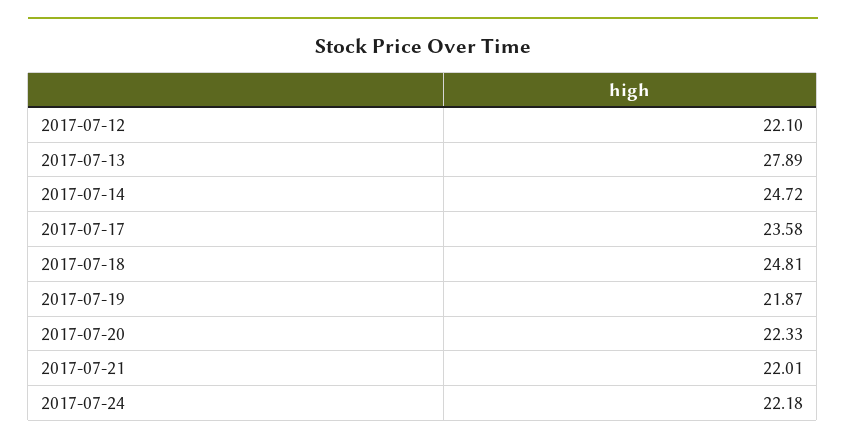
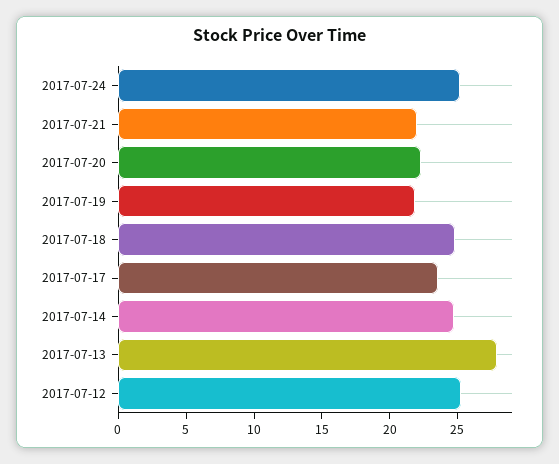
  {
-   "2017-07-12": 22.1,
+   "2017-07-12": 25,
    "2017-07-13": 27.89,
    "2017-07-14": 24.72,
    "2017-07-17": 23.58,
    "2017-07-18": 24.81,
    "2017-07-19": 21.87,
    "2017-07-20": 22.33,
    "2017-07-21": 22.01,
-   "2017-07-24": 22.18
+   "2017-07-24": 25
  }

